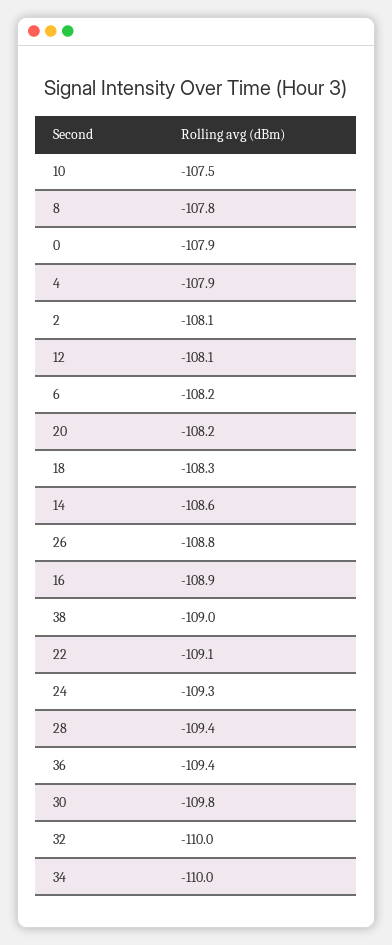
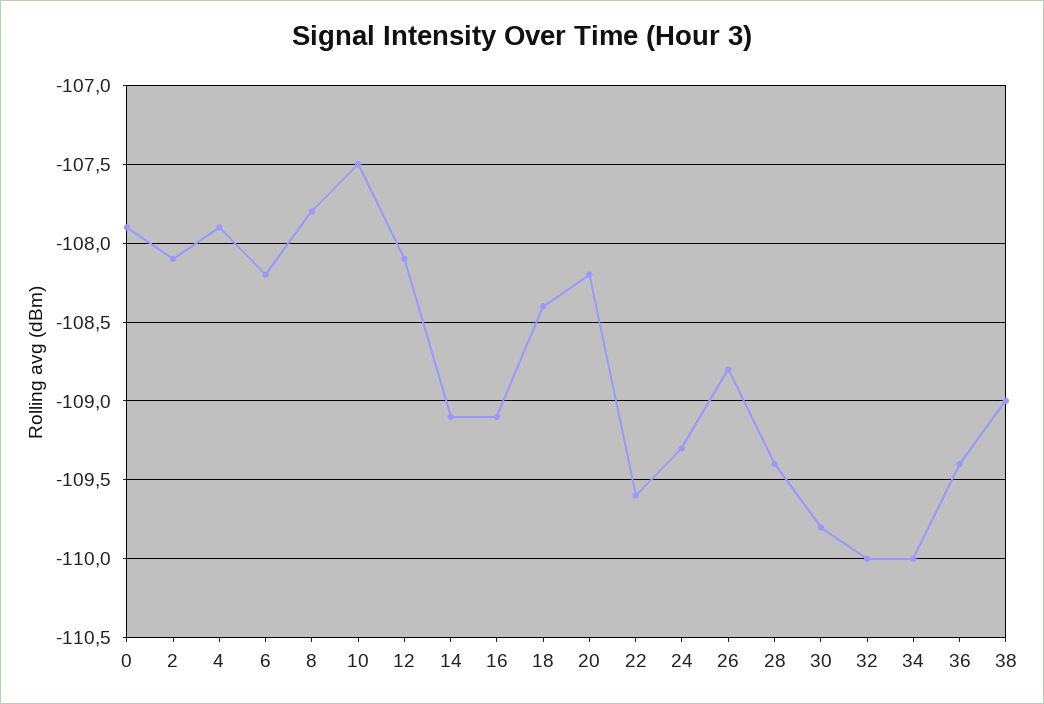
  {
    "10": -107.5,
    "8": -107.8,
    "0": -107.9,
    "4": -107.9,
    "2": -108.1,
    "12": -108.1,
    "6": -108.2,
    "20": -108.2,
-   "18": -108.3,
+   "18": -108.4,
-   "14": -108.6,
+   "14": -109.1,
    "26": -108.8,
-   "16": -108.9,
+   "16": -109.1,
    "38": -109,
-   "22": -109.1,
+   "22": -109.6,
    "24": -109.3,
    "28": -109.4,
    "36": -109.4,
    "30": -109.8,
    "32": -110,
    "34": -110
  }

